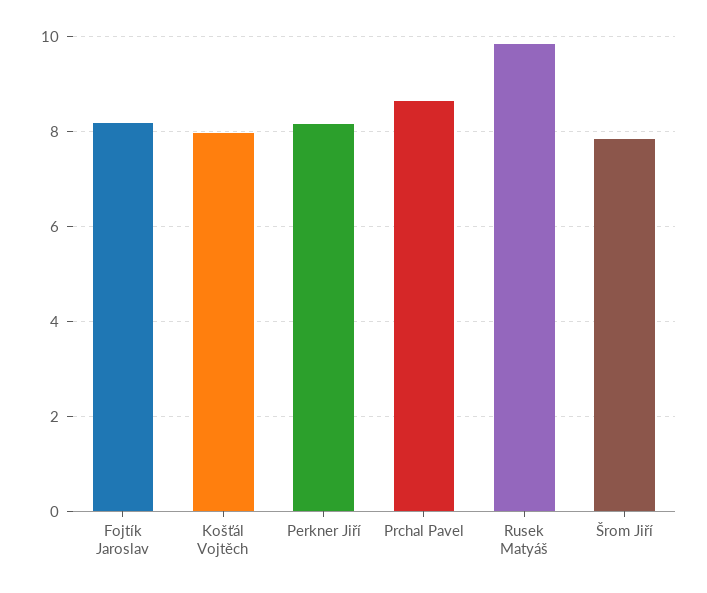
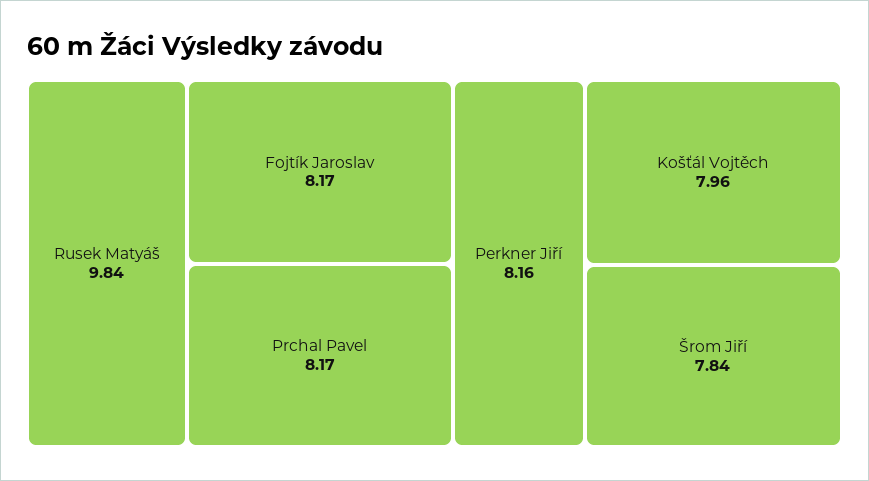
  {
    "Fojtík Jaroslav": 8.17,
    "Košťál Vojtěch": 7.96,
    "Perkner Jiří": 8.16,
-   "Prchal Pavel": 8.6,
+   "Prchal Pavel": 8.17,
    "Rusek Matyáš": 9.84,
    "Šrom Jiří": 7.84
  }

